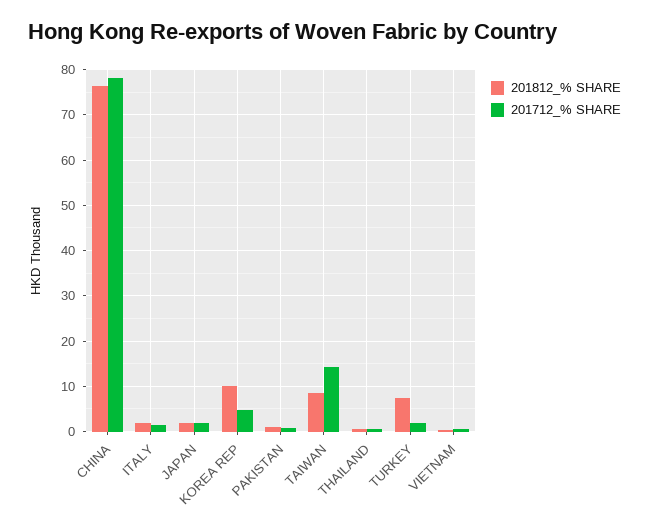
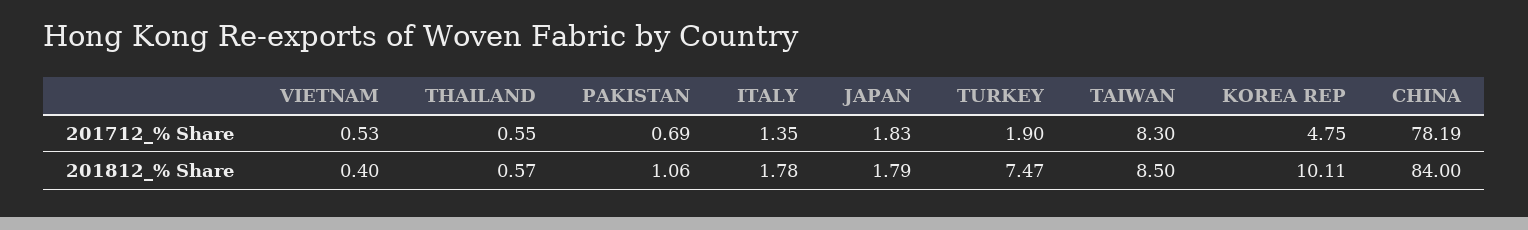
  {
    "201812_% SHARE": {
-     "CHINA": 76,
+     "CHINA": 84,
      "ITALY": 1.78,
      "JAPAN": 1.79,
      "KOREA REP": 10.11,
      "PAKISTAN": 1.06,
      "TAIWAN": 8.5,
      "THAILAND": 0.57,
      "TURKEY": 7.47,
      "VIETNAM": 0.4
    },
    "201712_% SHARE": {
      "CHINA": 78.19,
      "ITALY": 1.35,
      "JAPAN": 1.83,
      "KOREA REP": 4.75,
      "PAKISTAN": 0.69,
-     "TAIWAN": 14,
+     "TAIWAN": 8.3,
      "THAILAND": 0.55,
      "TURKEY": 1.9,
      "VIETNAM": 0.53
    }
  }

